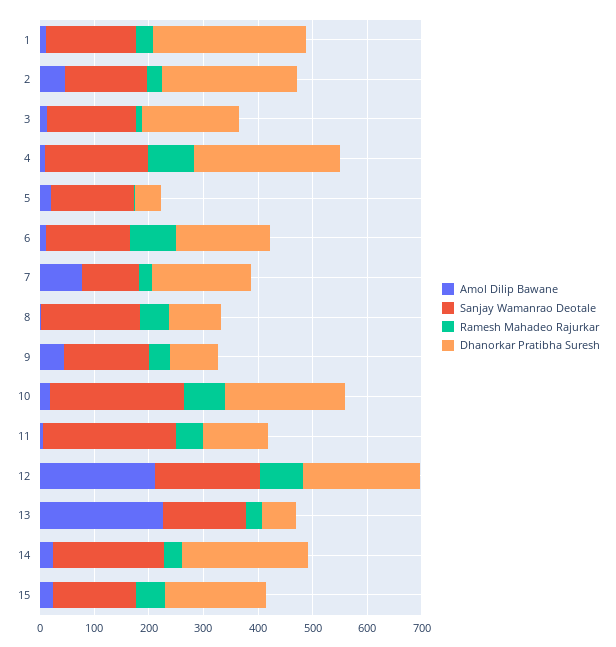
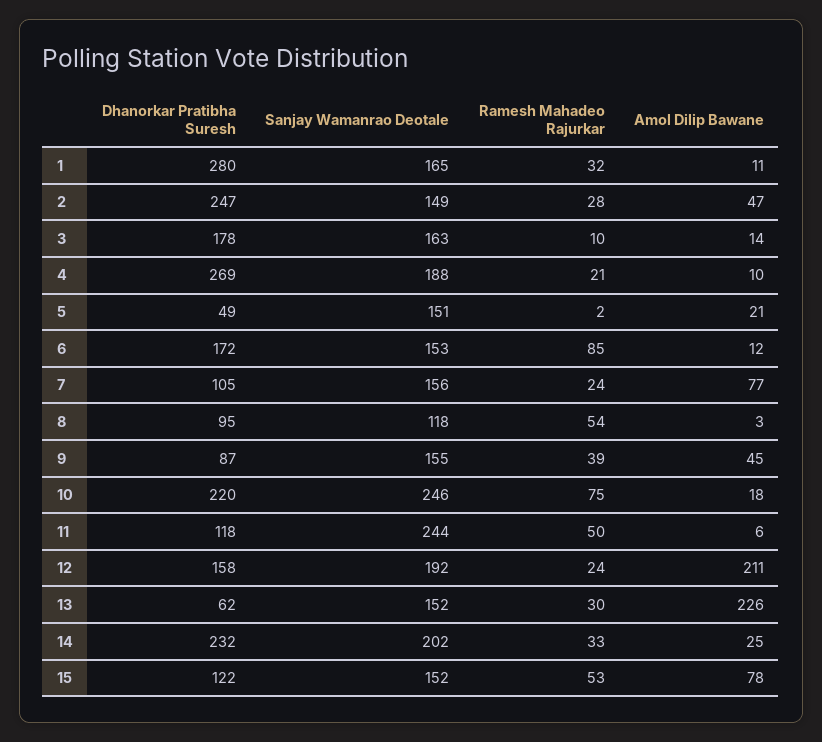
  {
    "Amol Dilip Bawane": {
      "1": 11,
      "2": 47,
      "3": 14,
      "4": 10,
      "5": 21,
      "6": 12,
      "7": 77,
      "8": 3,
      "9": 45,
      "10": 18,
      "11": 6,
      "12": 211,
      "13": 226,
      "14": 25,
-     "15": 20
+     "15": 78
    },
    "Sanjay Wamanrao Deotale": {
      "1": 165,
      "2": 149,
      "3": 163,
      "4": 188,
      "5": 151,
      "6": 153,
-     "7": 100,
+     "7": 156,
-     "8": 180,
+     "8": 118,
      "9": 155,
      "10": 246,
      "11": 244,
      "12": 192,
      "13": 152,
      "14": 202,
      "15": 152
    },
    "Ramesh Mahadeo Rajurkar": {
      "1": 32,
      "2": 28,
      "3": 10,
-     "4": 80,
+     "4": 21,
      "5": 2,
      "6": 85,
      "7": 24,
      "8": 54,
      "9": 39,
      "10": 75,
      "11": 50,
-     "12": 80,
+     "12": 24,
      "13": 30,
      "14": 33,
      "15": 53
    },
    "Dhanorkar Pratibha Suresh": {
      "1": 280,
      "2": 247,
      "3": 178,
      "4": 269,
      "5": 49,
      "6": 172,
-     "7": 180,
+     "7": 105,
      "8": 95,
      "9": 87,
      "10": 220,
      "11": 118,
-     "12": 220,
+     "12": 158,
      "13": 62,
      "14": 232,
-     "15": 180
+     "15": 122
    }
  }

